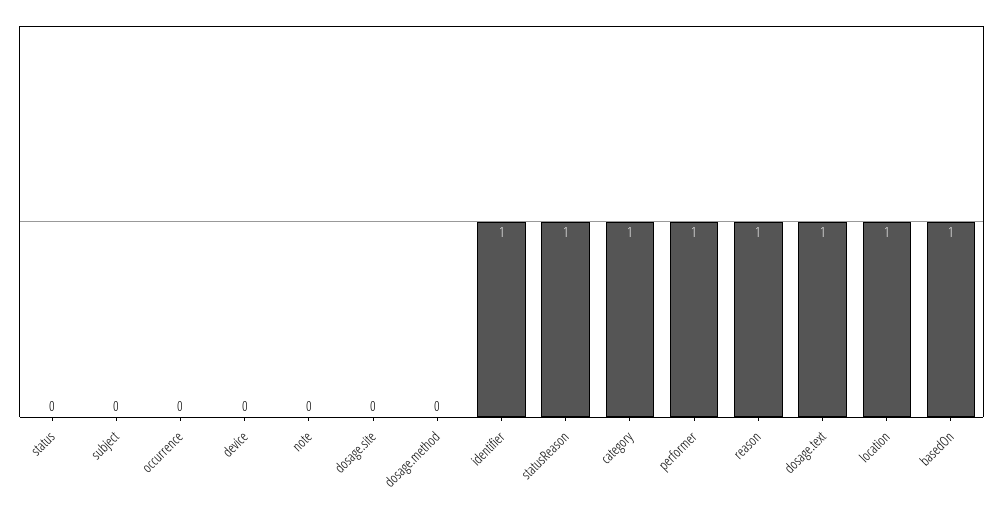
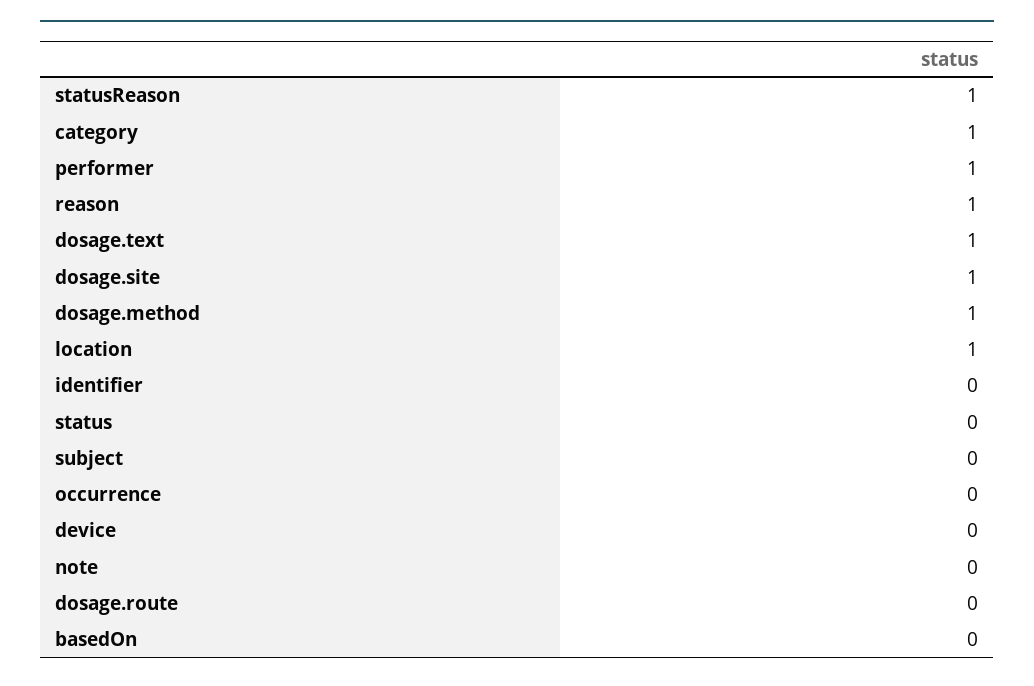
  {
    "status": 0,
    "subject": 0,
    "occurrence": 0,
    "device": 0,
    "note": 0,
-   "dosage.site": 0,
+   "dosage.site": 1,
-   "dosage.method": 0,
+   "dosage.method": 1,
-   "identifier": 1,
+   "identifier": 0,
    "statusReason": 1,
    "category": 1,
    "performer": 1,
    "reason": 1,
    "dosage.text": 1,
    "location": 1,
-   "basedOn": 1
+   "basedOn": 0,
+   "dosage.route": 0
  }

